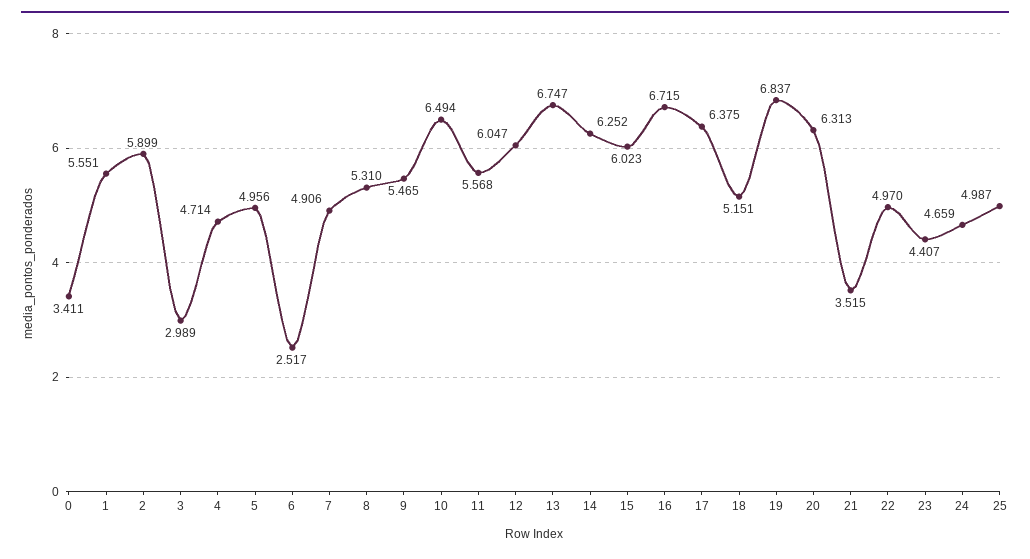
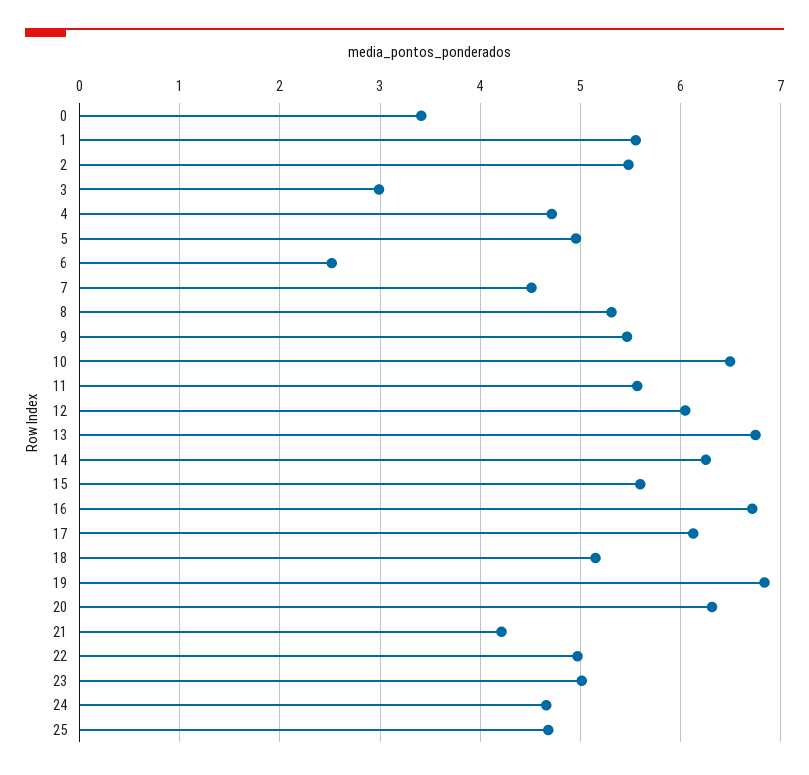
  {
    "0": 3.411,
    "1": 5.551,
-   "2": 5.899,
+   "2": 5.5,
    "3": 2.989,
    "4": 4.714,
    "5": 4.956,
    "6": 2.517,
-   "7": 4.906,
+   "7": 4.5,
    "8": 5.31,
    "9": 5.465,
    "10": 6.494,
    "11": 5.568,
    "12": 6.047,
    "13": 6.747,
    "14": 6.252,
-   "15": 6.023,
+   "15": 5.6,
    "16": 6.715,
-   "17": 6.375,
+   "17": 6.1,
    "18": 5.151,
    "19": 6.837,
    "20": 6.313,
-   "21": 3.515,
+   "21": 4.2,
    "22": 4.97,
-   "23": 4.407,
+   "23": 5,
    "24": 4.659,
-   "25": 4.987
+   "25": 4.7
  }

